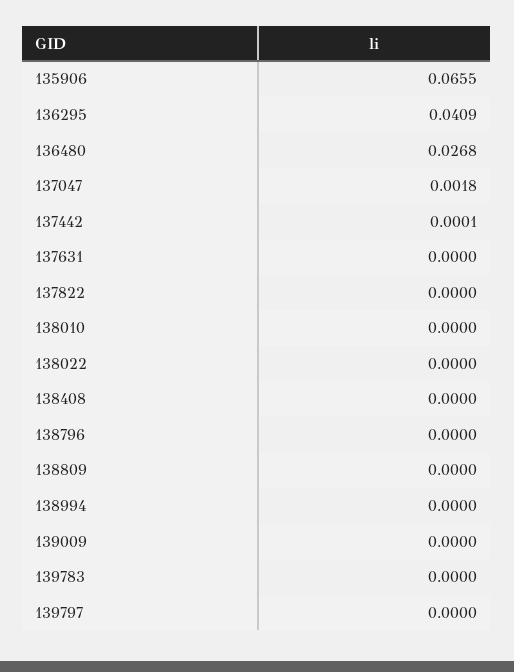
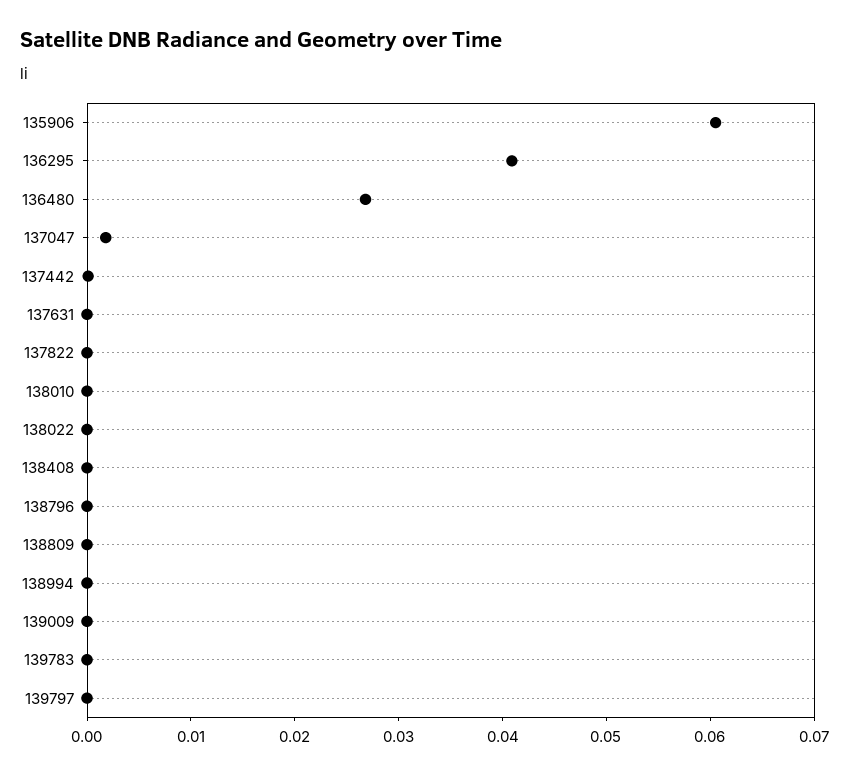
  {
-   "135906": 0.0655,
+   "135906": 0.06,
    "136295": 0.0409,
    "136480": 0.0268,
    "137047": 0.0018,
    "137442": 0.0001,
    "137631": 0,
    "137822": 0,
    "138010": 0,
    "138022": 0,
    "138408": 0,
    "138796": 0,
    "138809": 0,
    "138994": 0,
    "139009": 0,
    "139783": 0,
    "139797": 0
  }

